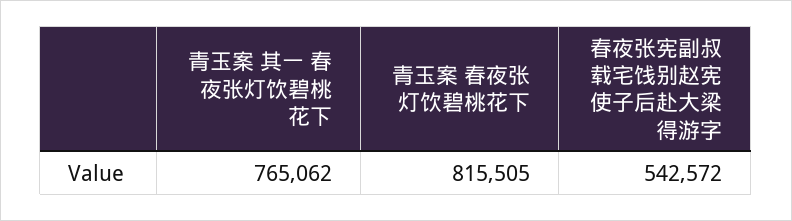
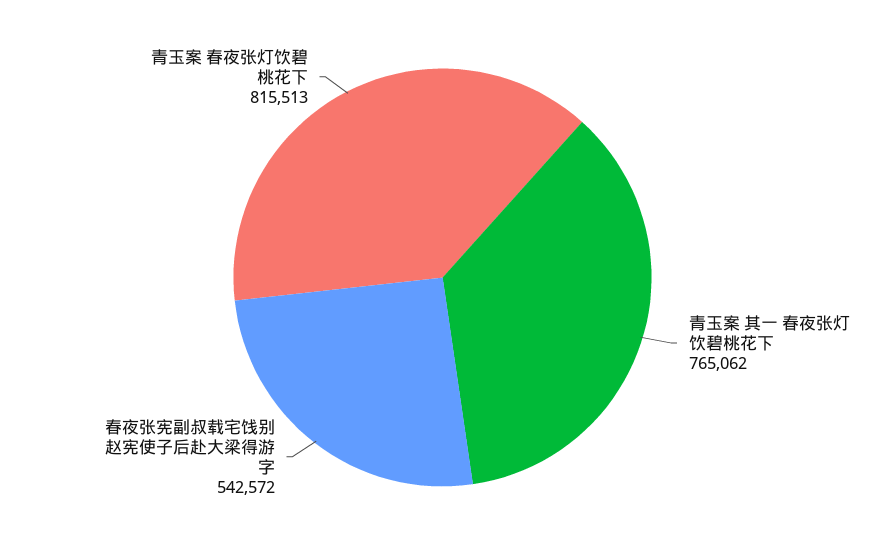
  {
    "青玉案 其一 春夜张灯饮碧桃花下": 765062,
-   "青玉案 春夜张灯饮碧桃花下": 815505,
+   "青玉案 春夜张灯饮碧桃花下": 815513,
    "春夜张宪副叔载宅饯别赵宪使子后赴大梁得游字": 542572
  }

